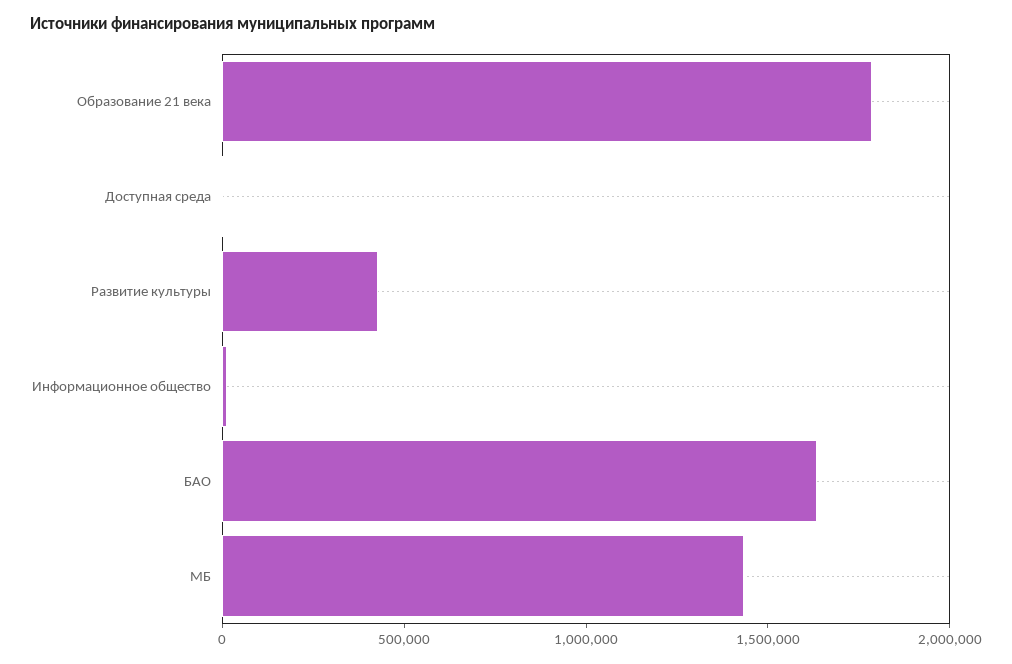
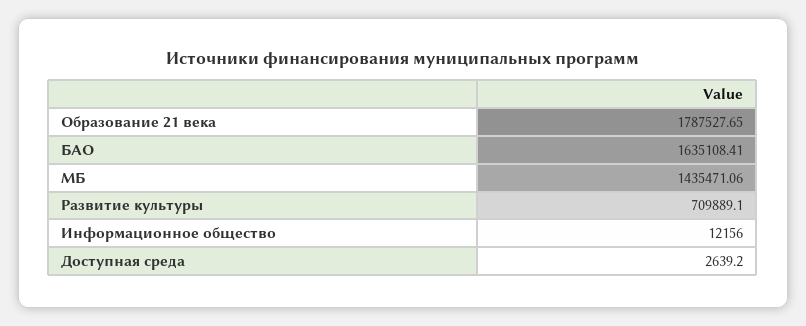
  {
    "Образование 21 века": 1787527.65,
    "Доступная среда": 2639.2,
-   "Развитие культуры": 400000,
+   "Развитие культуры": 709889.1,
    "Информационное общество": 12156,
    "БАО": 1635108.41,
    "МБ": 1435471.06
  }

